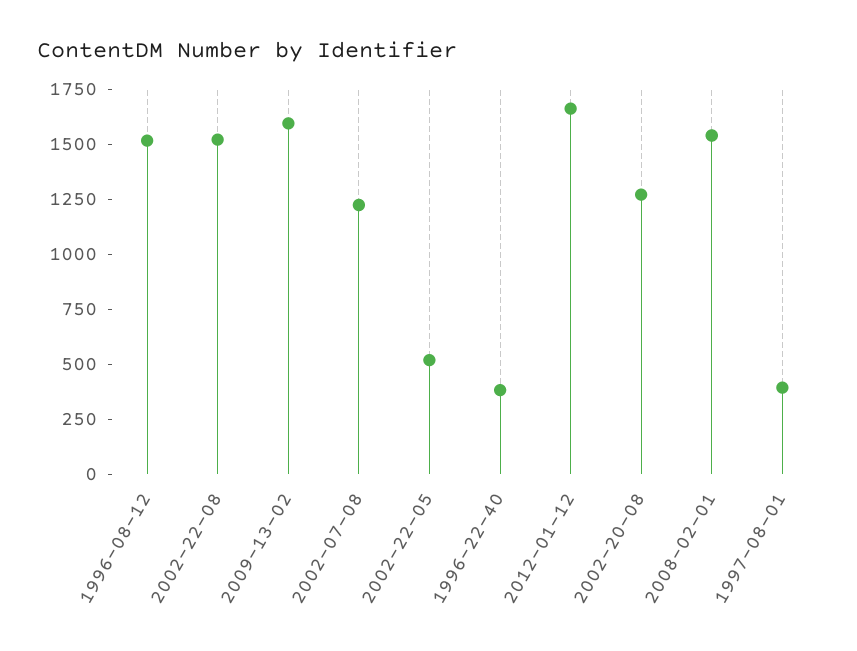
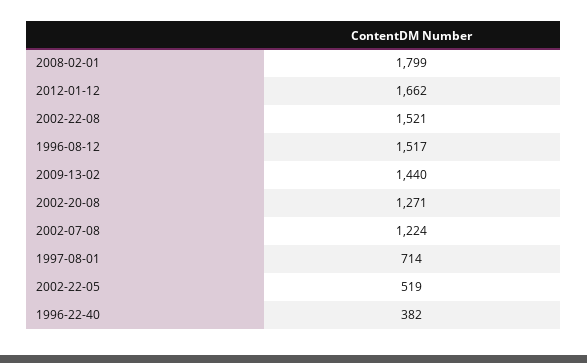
  {
    "1996-08-12": 1517,
    "2002-22-08": 1521,
-   "2009-13-02": 1600,
+   "2009-13-02": 1440,
    "2002-07-08": 1224,
    "2002-22-05": 519,
    "1996-22-40": 382,
    "2012-01-12": 1662,
    "2002-20-08": 1271,
-   "2008-02-01": 1550,
+   "2008-02-01": 1799,
-   "1997-08-01": 400
+   "1997-08-01": 714
  }

